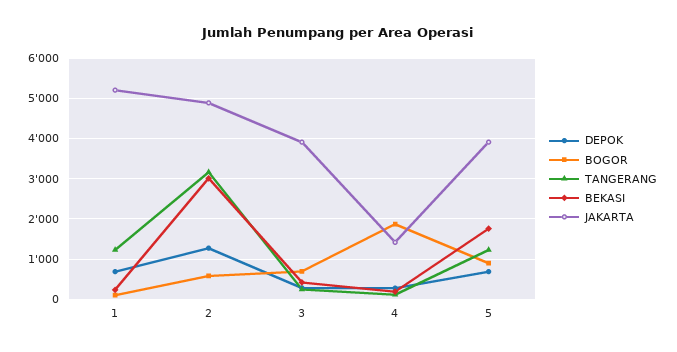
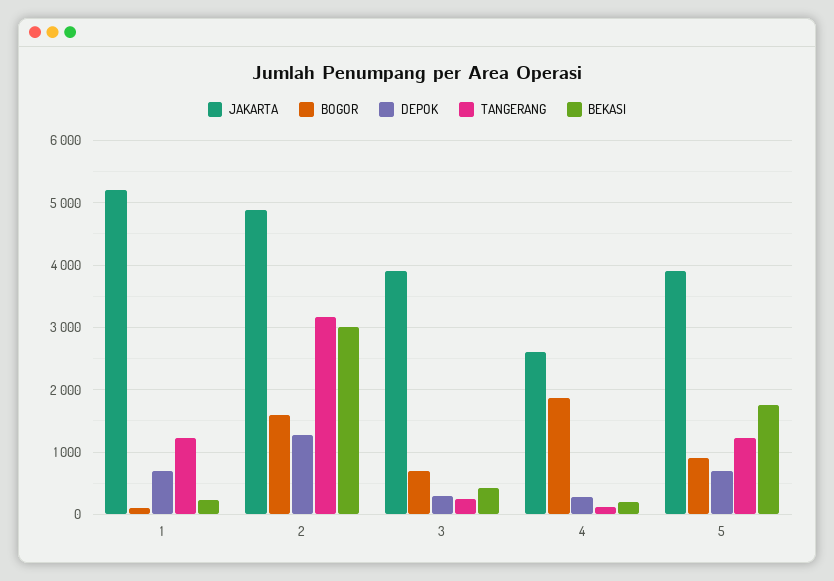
  {
    "DEPOK": {
      "1": 700,
      "2": 1300,
      "3": 300,
      "4": 300,
      "5": 700
    },
    "BOGOR": {
      "1": 100,
-     "2": 600,
+     "2": 1600,
      "3": 700,
      "4": 1900,
      "5": 900
    },
    "TANGERANG": {
      "1": 1200,
      "2": 3200,
      "3": 300,
      "4": 100,
      "5": 1200
    },
    "BEKASI": {
      "1": 200,
      "2": 3000,
      "3": 400,
      "4": 200,
      "5": 1800
    },
    "JAKARTA": {
      "1": 5200,
      "2": 4900,
      "3": 3900,
-     "4": 1400,
+     "4": 2600,
      "5": 3900
    }
  }

